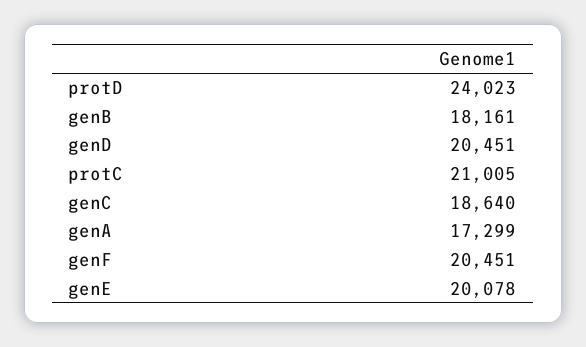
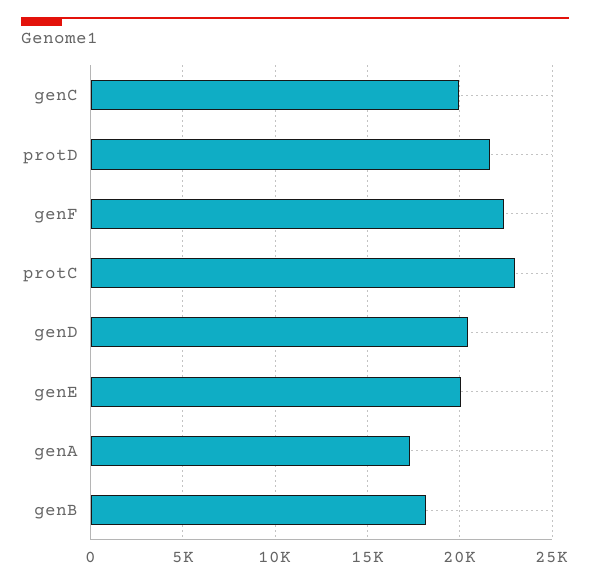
  {
-   "protD": 24023,
+   "protD": 21500,
    "genB": 18161,
    "genD": 20451,
-   "protC": 21005,
+   "protC": 23000,
-   "genC": 18640,
+   "genC": 20000,
    "genA": 17299,
-   "genF": 20451,
+   "genF": 22500,
    "genE": 20078
  }

